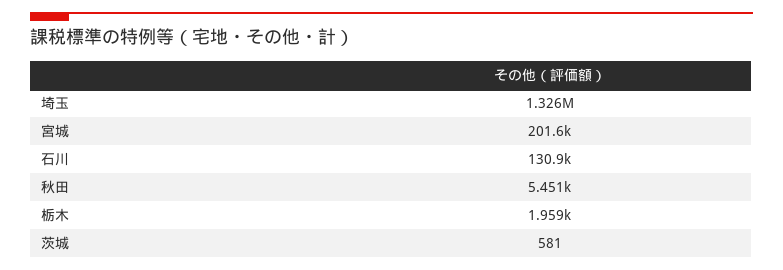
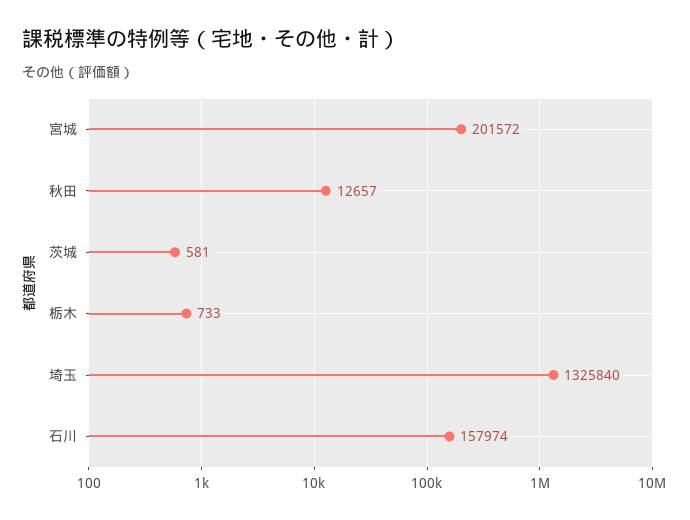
  {
    "埼玉": 1325840,
    "宮城": 201572,
-   "石川": 130900,
+   "石川": 157974,
-   "秋田": 5451,
+   "秋田": 12657,
-   "栃木": 1959,
+   "栃木": 733,
    "茨城": 581
  }

